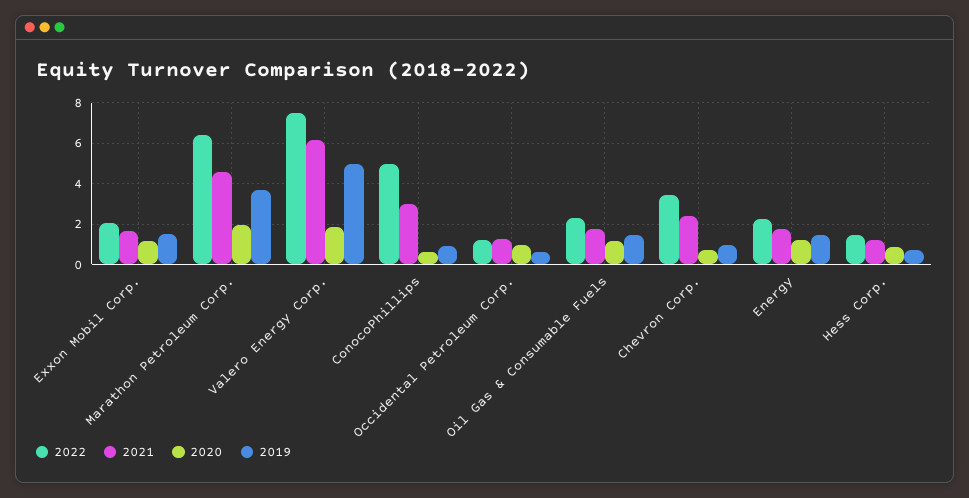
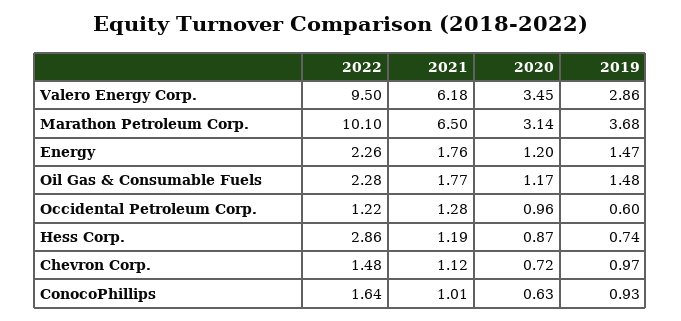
  {
    "2022": {
-     "Exxon Mobil Corp.": 2,
-     "Marathon Petroleum Corp.": 6.5,
+     "Marathon Petroleum Corp.": 10.1,
-     "Valero Energy Corp.": 7.5,
+     "Valero Energy Corp.": 9.5,
-     "ConocoPhillips": 5,
+     "ConocoPhillips": 1.64,
      "Occidental Petroleum Corp.": 1.22,
      "Oil Gas & Consumable Fuels": 2.28,
-     "Chevron Corp.": 3.5,
+     "Chevron Corp.": 1.48,
      "Energy": 2.26,
-     "Hess Corp.": 1.5
+     "Hess Corp.": 2.86
    },
    "2021": {
-     "Exxon Mobil Corp.": 1.5,
-     "Marathon Petroleum Corp.": 4.5,
+     "Marathon Petroleum Corp.": 6.5,
      "Valero Energy Corp.": 6.18,
-     "ConocoPhillips": 3,
+     "ConocoPhillips": 1.01,
      "Occidental Petroleum Corp.": 1.28,
      "Oil Gas & Consumable Fuels": 1.77,
-     "Chevron Corp.": 2.5,
+     "Chevron Corp.": 1.12,
      "Energy": 1.76,
      "Hess Corp.": 1.19
    },
    "2020": {
-     "Exxon Mobil Corp.": 1,
-     "Marathon Petroleum Corp.": 2,
+     "Marathon Petroleum Corp.": 3.14,
-     "Valero Energy Corp.": 2,
+     "Valero Energy Corp.": 3.45,
      "ConocoPhillips": 0.63,
      "Occidental Petroleum Corp.": 0.96,
      "Oil Gas & Consumable Fuels": 1.17,
      "Chevron Corp.": 0.72,
      "Energy": 1.2,
      "Hess Corp.": 0.87
    },
    "2019": {
-     "Exxon Mobil Corp.": 1.5,
      "Marathon Petroleum Corp.": 3.68,
-     "Valero Energy Corp.": 5,
+     "Valero Energy Corp.": 2.86,
      "ConocoPhillips": 0.93,
      "Occidental Petroleum Corp.": 0.6,
      "Oil Gas & Consumable Fuels": 1.48,
      "Chevron Corp.": 0.97,
      "Energy": 1.47,
      "Hess Corp.": 0.74
    }
  }

